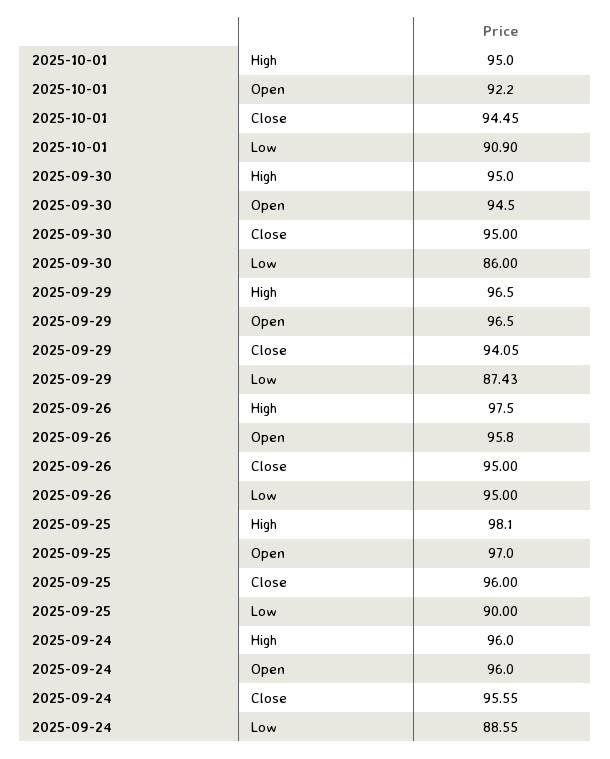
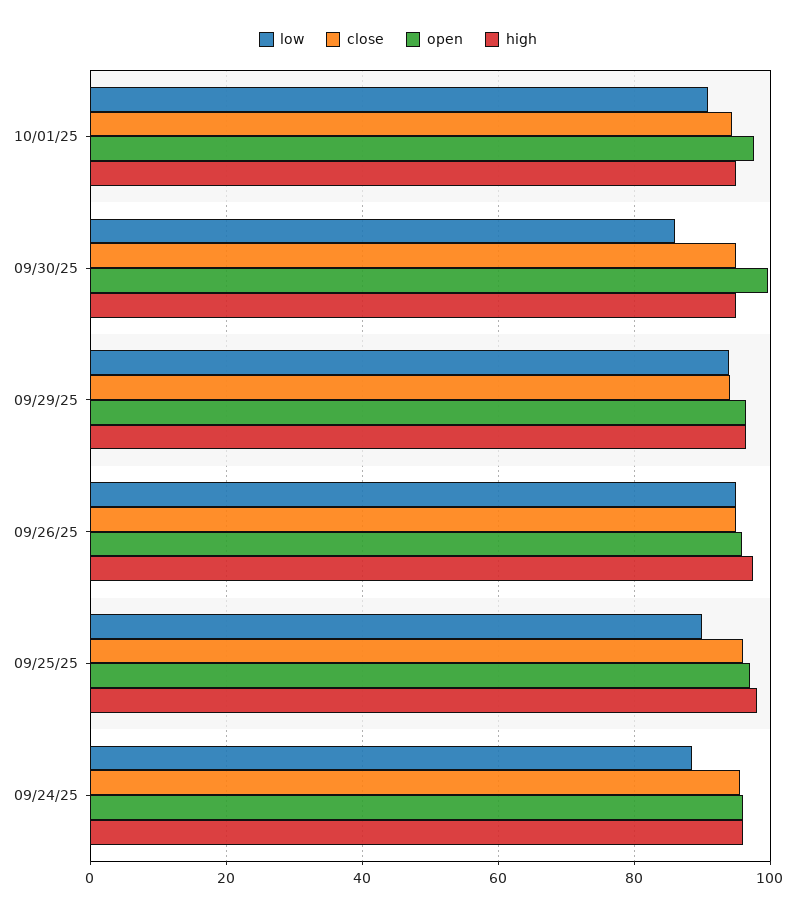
  {
    "High": {
      "2025-10-01": 95,
      "2025-09-30": 95,
      "2025-09-29": 96.5,
      "2025-09-26": 97.5,
      "2025-09-25": 98.1,
      "2025-09-24": 96
    },
    "Open": {
-     "2025-10-01": 92.2,
+     "2025-10-01": 98,
-     "2025-09-30": 94.5,
+     "2025-09-30": 100,
      "2025-09-29": 96.5,
      "2025-09-26": 95.8,
      "2025-09-25": 97,
      "2025-09-24": 96
    },
    "Close": {
      "2025-10-01": 94.45,
      "2025-09-30": 95,
      "2025-09-29": 94.05,
      "2025-09-26": 95,
      "2025-09-25": 96,
      "2025-09-24": 95.55
    },
    "Low": {
      "2025-10-01": 90.9,
      "2025-09-30": 86,
-     "2025-09-29": 87.43,
+     "2025-09-29": 94,
      "2025-09-26": 95,
      "2025-09-25": 90,
      "2025-09-24": 88.55
    }
  }

